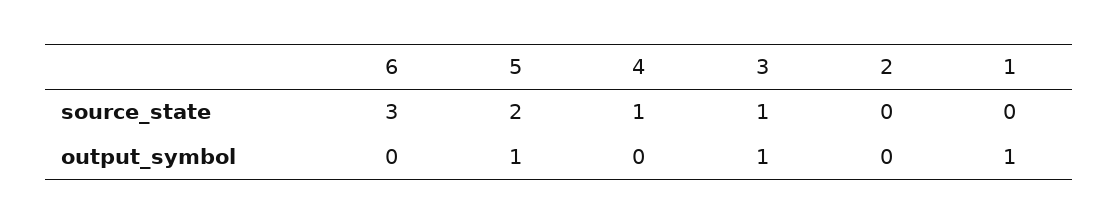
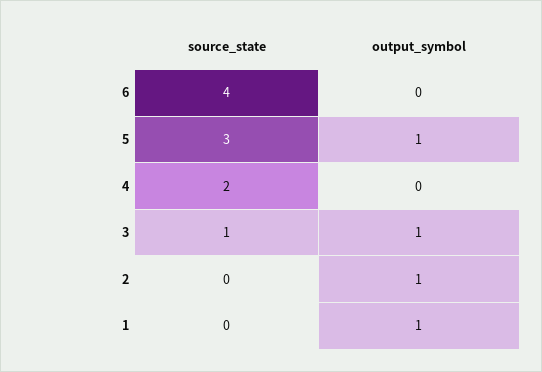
  {
    "6": {
-     "source_state": 3,
+     "source_state": 4,
      "output_symbol": 0
    },
    "5": {
-     "source_state": 2,
+     "source_state": 3,
      "output_symbol": 1
    },
    "4": {
-     "source_state": 1,
+     "source_state": 2,
      "output_symbol": 0
    },
    "3": {
      "source_state": 1,
      "output_symbol": 1
    },
    "2": {
      "source_state": 0,
-     "output_symbol": 0
+     "output_symbol": 1
    },
    "1": {
      "source_state": 0,
      "output_symbol": 1
    }
  }

